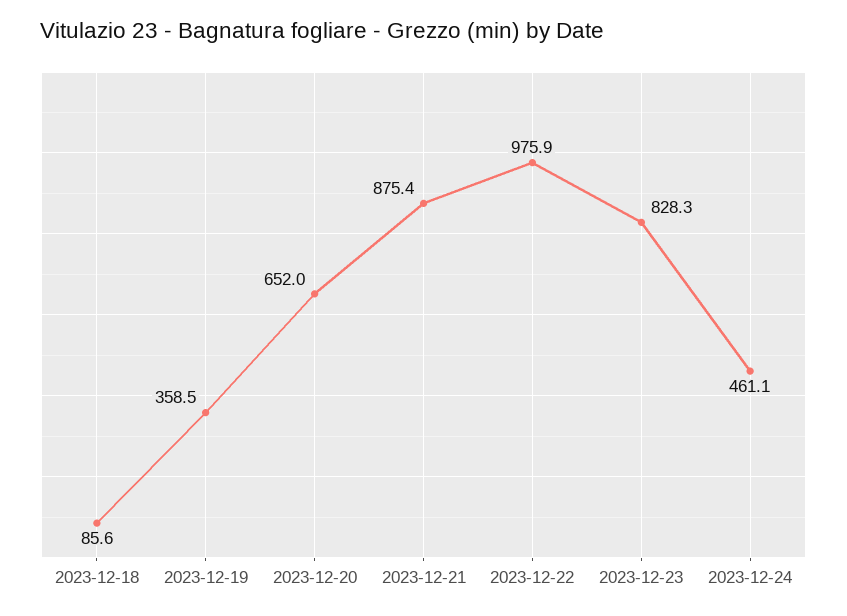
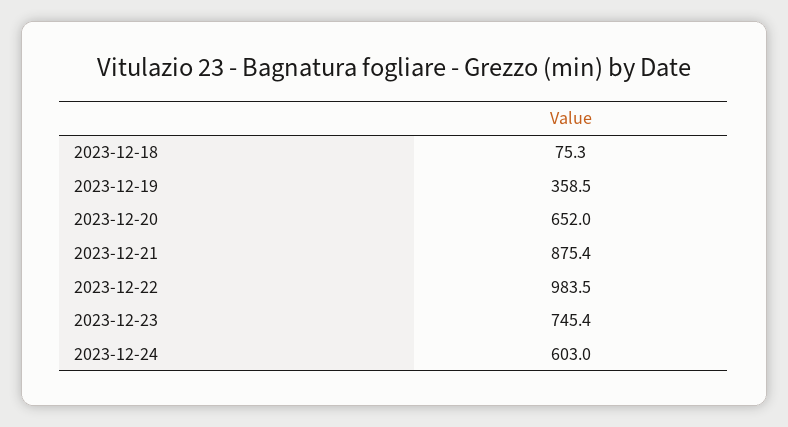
  {
-   "2023-12-18": 85.6,
+   "2023-12-18": 75.3,
    "2023-12-19": 358.5,
    "2023-12-20": 652,
    "2023-12-21": 875.4,
-   "2023-12-22": 975.9,
+   "2023-12-22": 983.5,
-   "2023-12-23": 828.3,
+   "2023-12-23": 745.4,
-   "2023-12-24": 461.1
+   "2023-12-24": 603
  }

